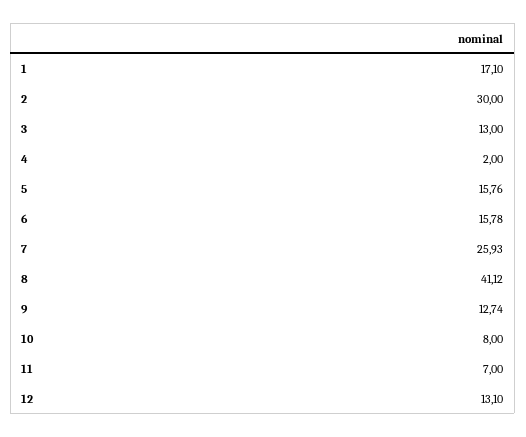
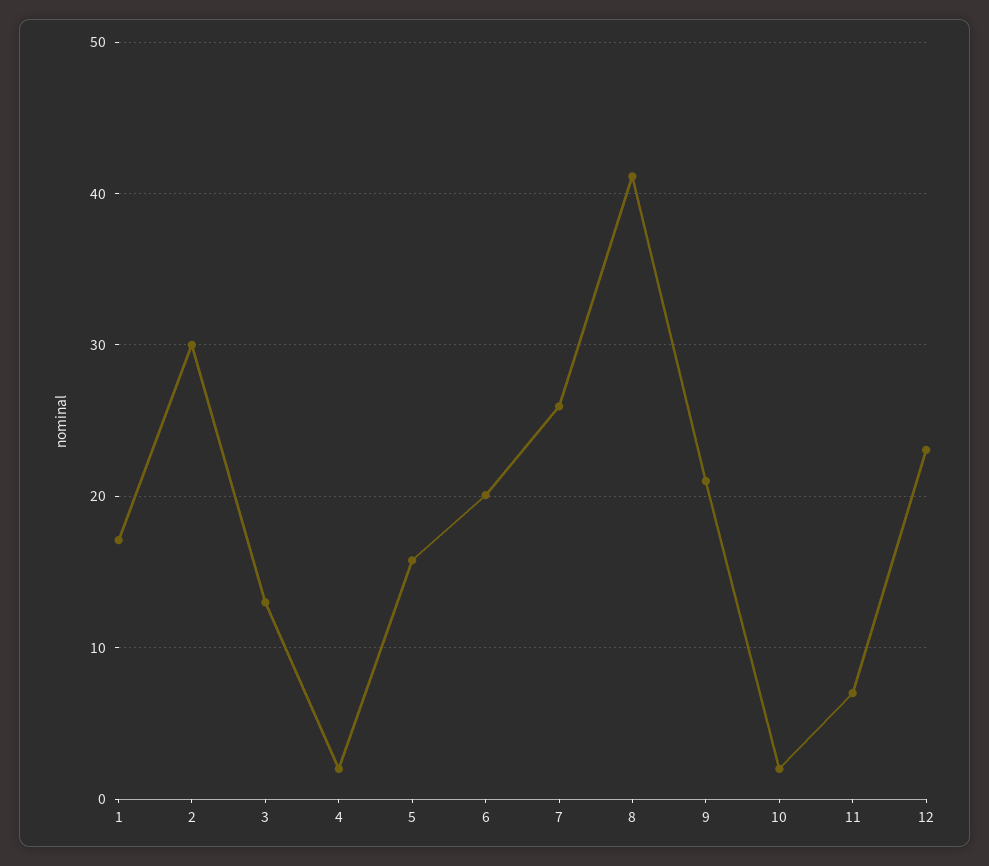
  {
    "1": 17.1,
    "2": 30,
    "3": 13,
    "4": 2,
    "5": 15.76,
-   "6": 15.78,
+   "6": 20,
    "7": 25.93,
    "8": 41.12,
-   "9": 12.74,
+   "9": 21,
-   "10": 8,
+   "10": 2,
    "11": 7,
-   "12": 13.1
+   "12": 23
  }

